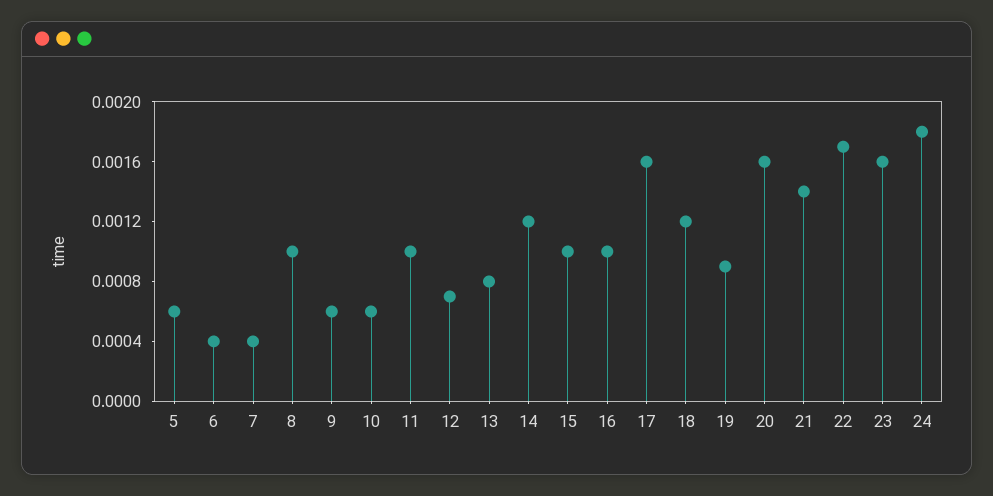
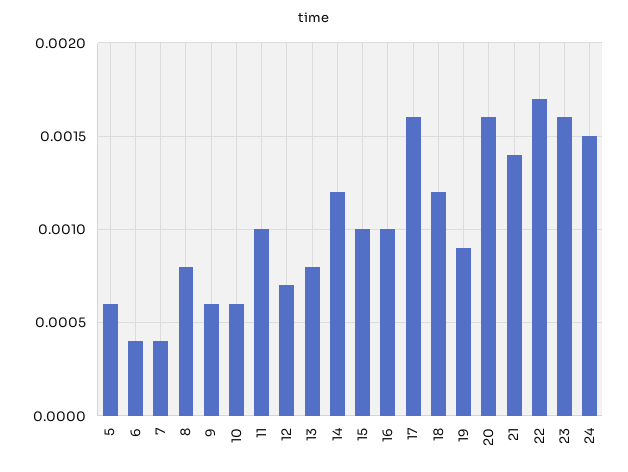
  {
    "5": 0.0006,
    "6": 0.0004,
    "7": 0.0004,
-   "8": 0.001,
+   "8": 0.0008,
    "9": 0.0006,
    "10": 0.0006,
    "11": 0.001,
    "12": 0.0007,
    "13": 0.0008,
    "14": 0.0012,
    "15": 0.001,
    "16": 0.001,
    "17": 0.0016,
    "18": 0.0012,
    "19": 0.0009,
    "20": 0.0016,
    "21": 0.0014,
    "22": 0.0017,
    "23": 0.0016,
-   "24": 0.0018
+   "24": 0.0015
  }

